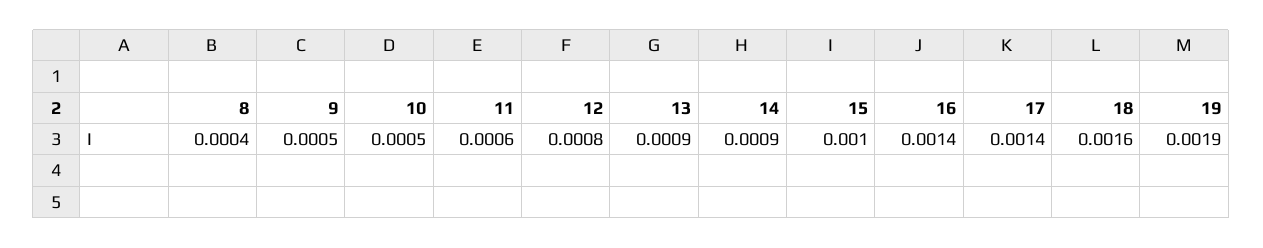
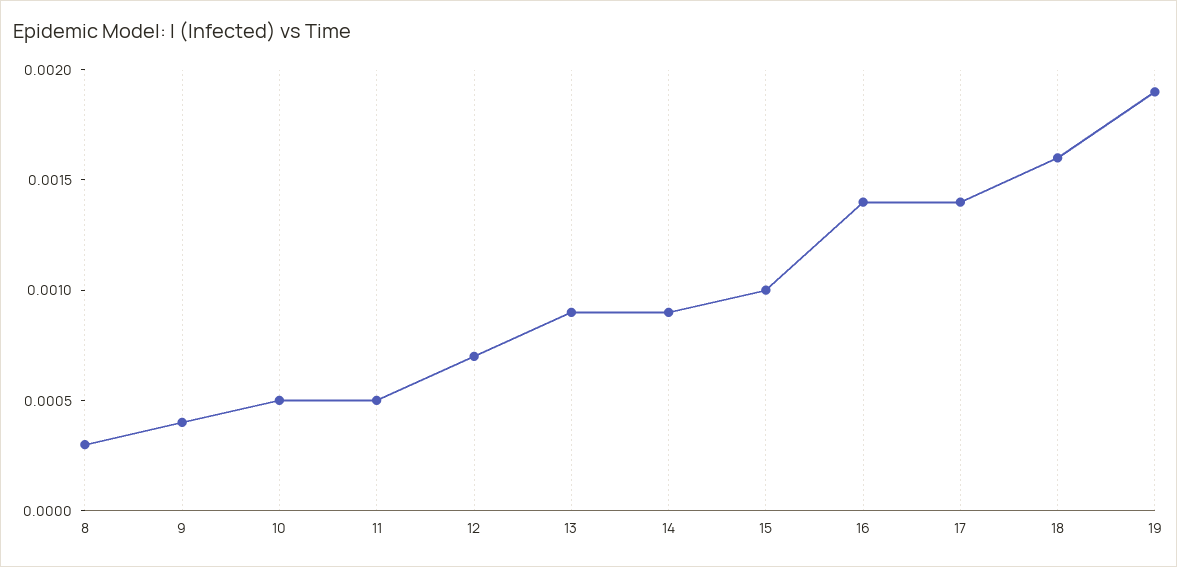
  {
-   "8": 0.0004,
+   "8": 0.0003,
-   "9": 0.0005,
+   "9": 0.0004,
    "10": 0.0005,
-   "11": 0.0006,
+   "11": 0.0005,
-   "12": 0.0008,
+   "12": 0.0007,
    "13": 0.0009,
    "14": 0.0009,
    "15": 0.001,
    "16": 0.0014,
    "17": 0.0014,
    "18": 0.0016,
    "19": 0.0019
  }

